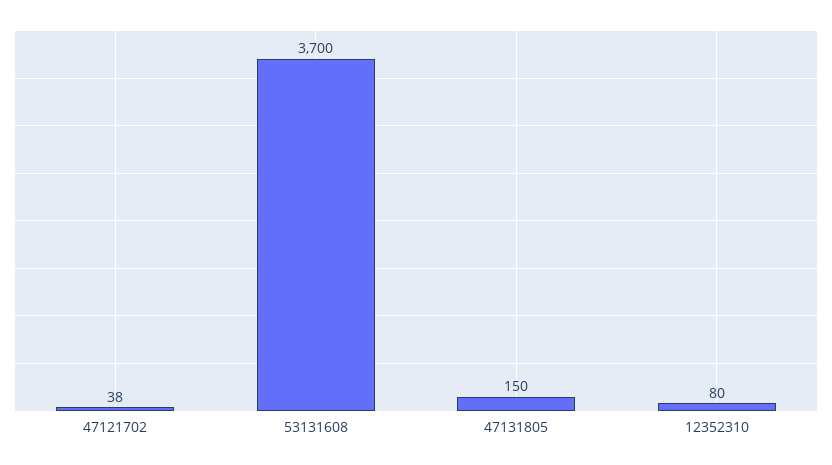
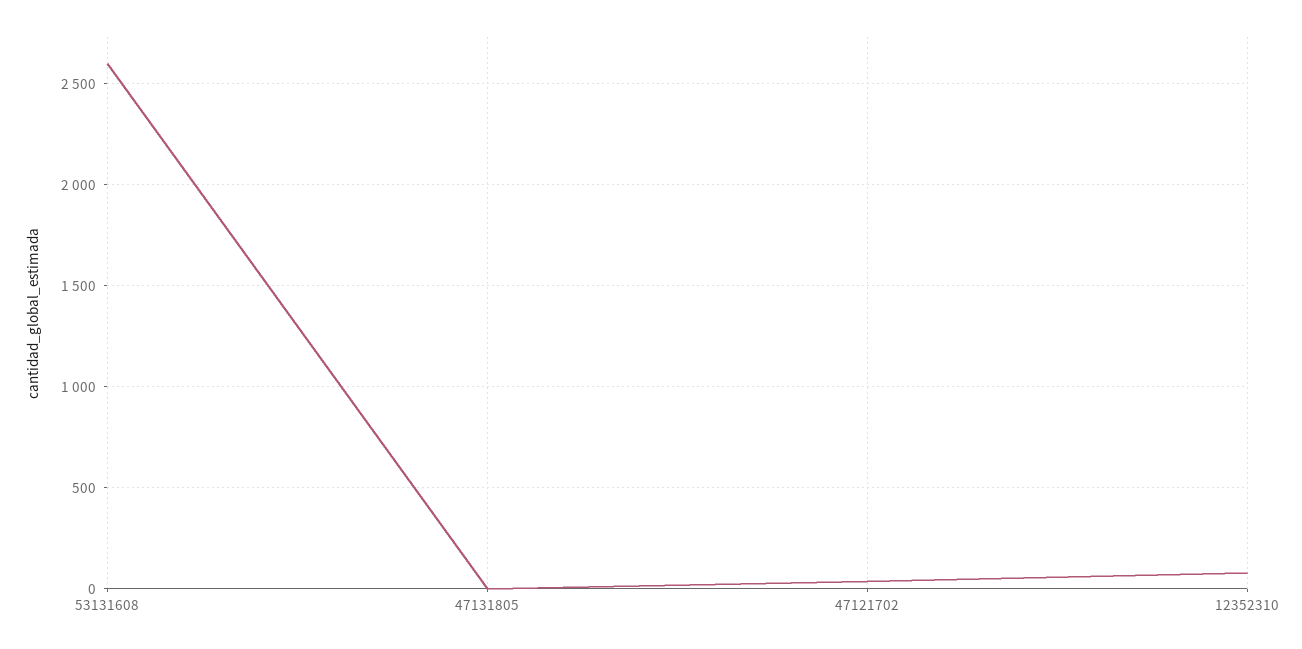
  {
    "47121702": 38,
-   "53131608": 3700,
+   "53131608": 2600,
-   "47131805": 150,
+   "47131805": 0,
    "12352310": 80
  }

